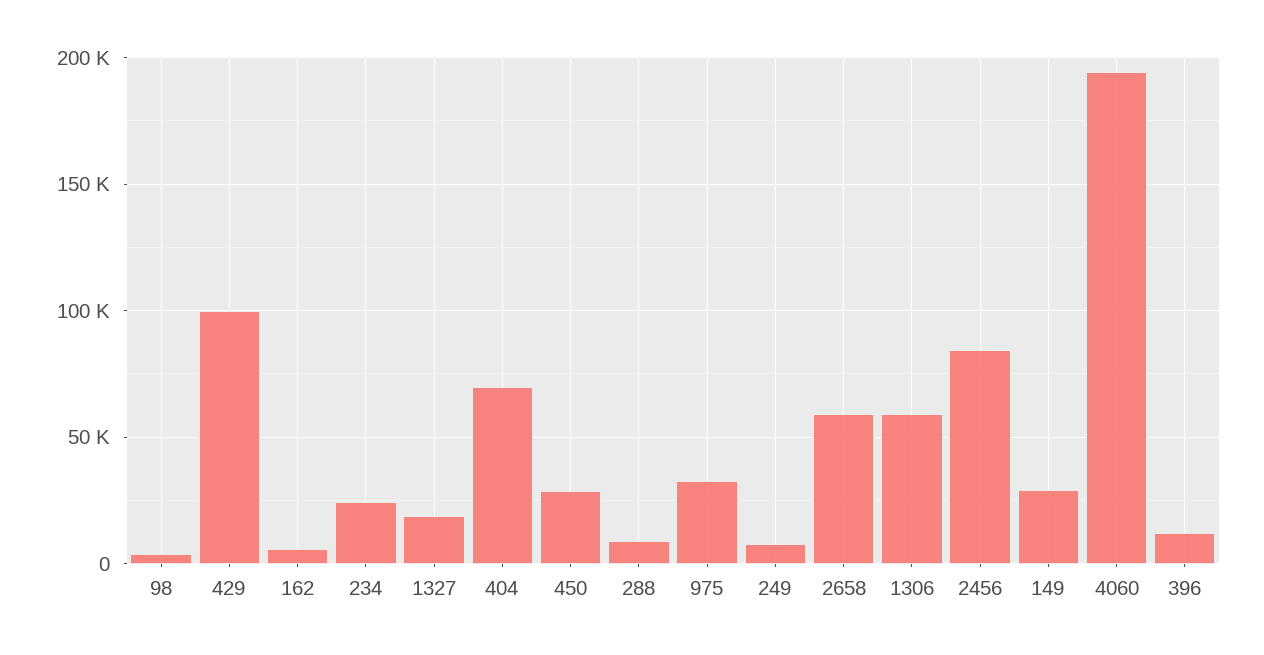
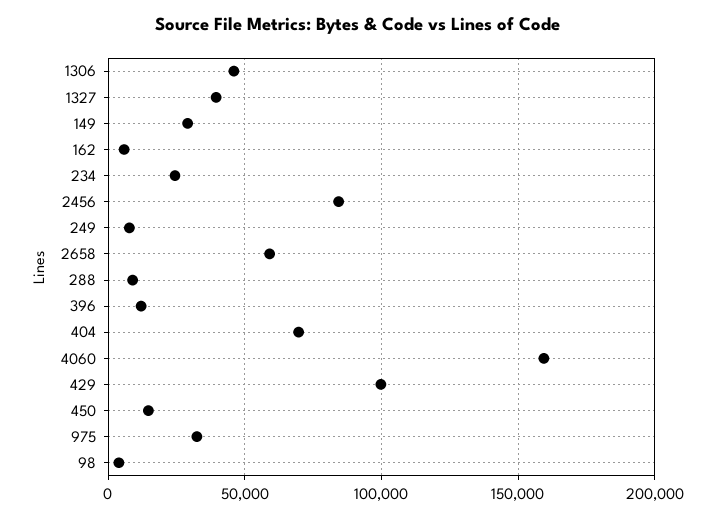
  {
    "98": 5000,
    "429": 100000,
    "162": 5000,
    "234": 25000,
-   "1327": 20000,
+   "1327": 40000,
    "404": 70000,
-   "450": 30000,
+   "450": 15000,
    "288": 10000,
    "975": 30000,
    "249": 10000,
    "2658": 60000,
-   "1306": 60000,
+   "1306": 45000,
    "2456": 85000,
    "149": 30000,
-   "4060": 195000,
+   "4060": 160000,
    "396": 10000
  }

